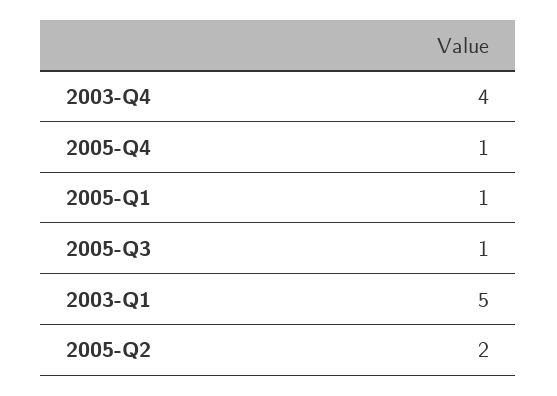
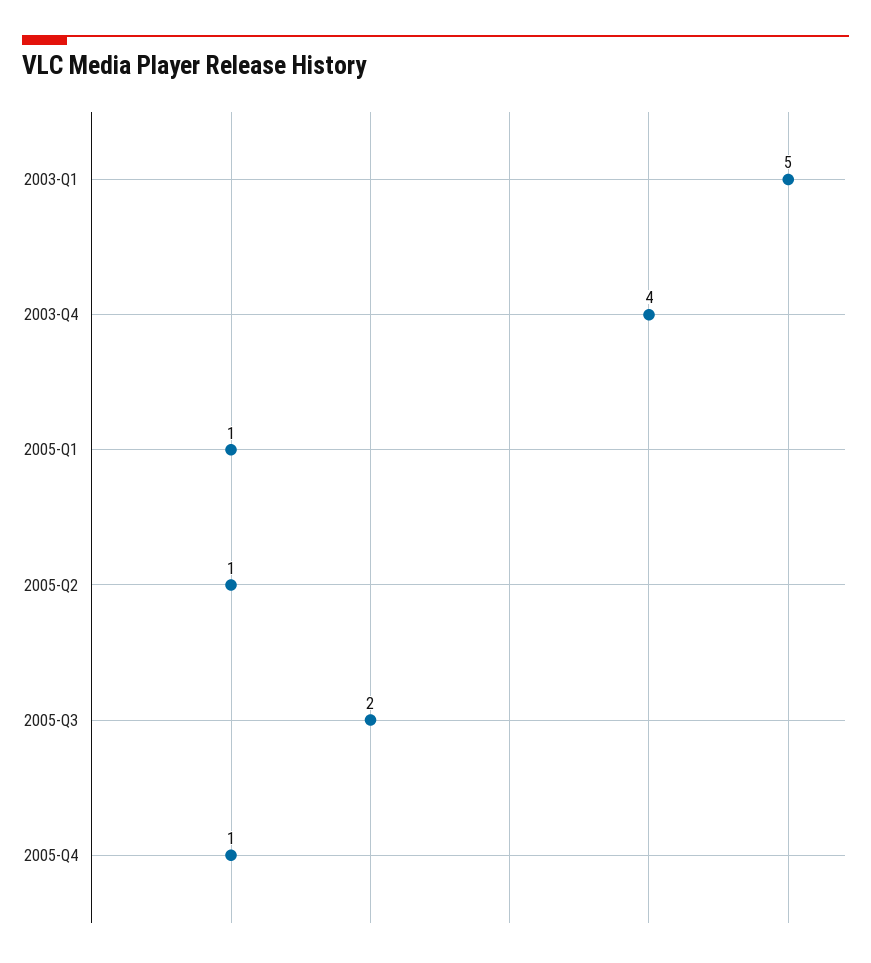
  {
    "2003-Q4": 4,
    "2005-Q4": 1,
    "2005-Q1": 1,
-   "2005-Q3": 1,
+   "2005-Q3": 2,
    "2003-Q1": 5,
-   "2005-Q2": 2
+   "2005-Q2": 1
  }

